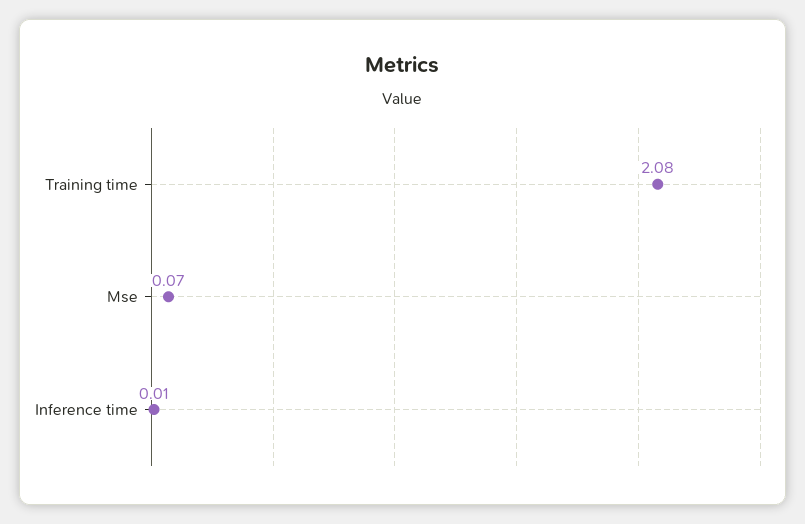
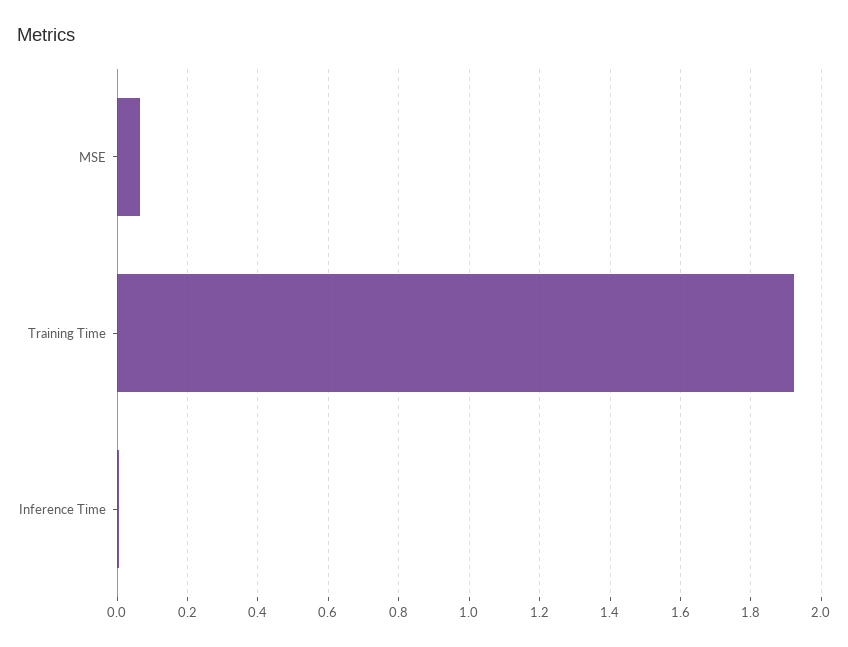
  {
-   "Training time": 2.08,
+   "Training time": 1.92,
    "Mse": 0.07,
    "Inference time": 0.01
  }

